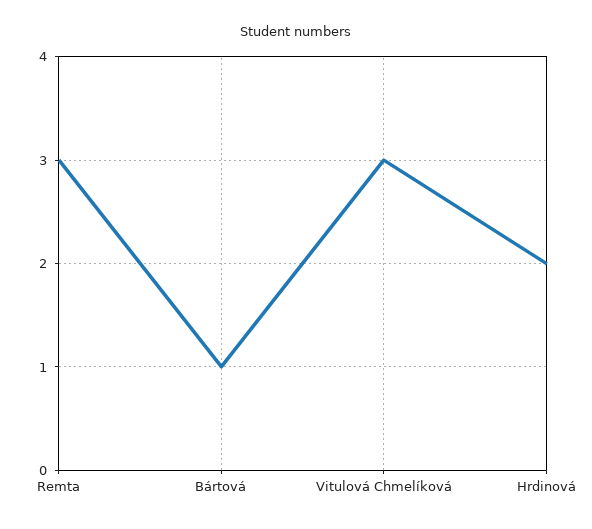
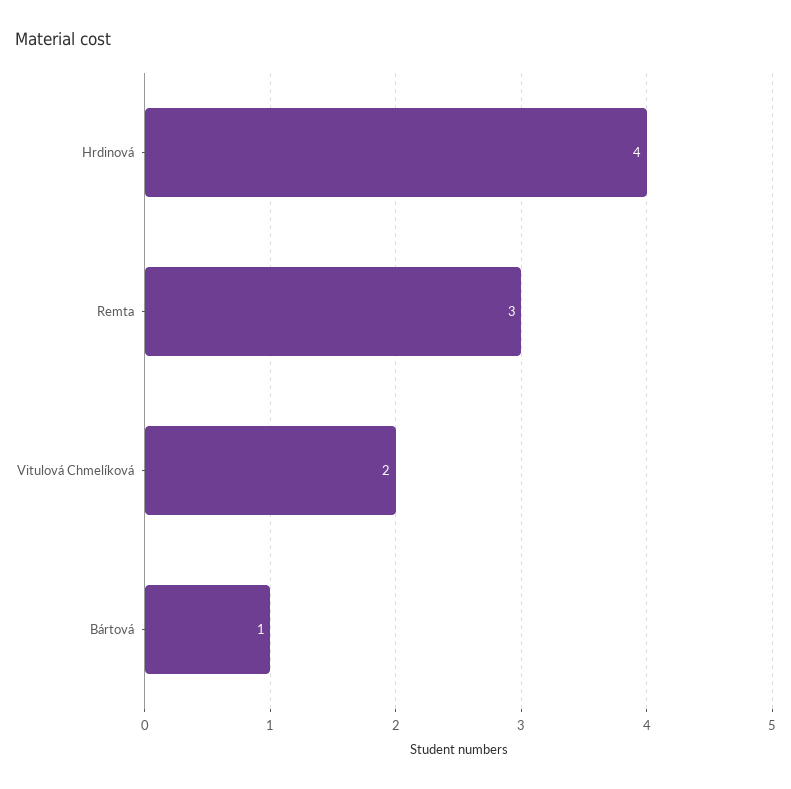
  {
    "Remta": 3,
    "Bártová": 1,
-   "Vitulová Chmelíková": 3,
+   "Vitulová Chmelíková": 2,
-   "Hrdinová": 2
+   "Hrdinová": 4
  }

